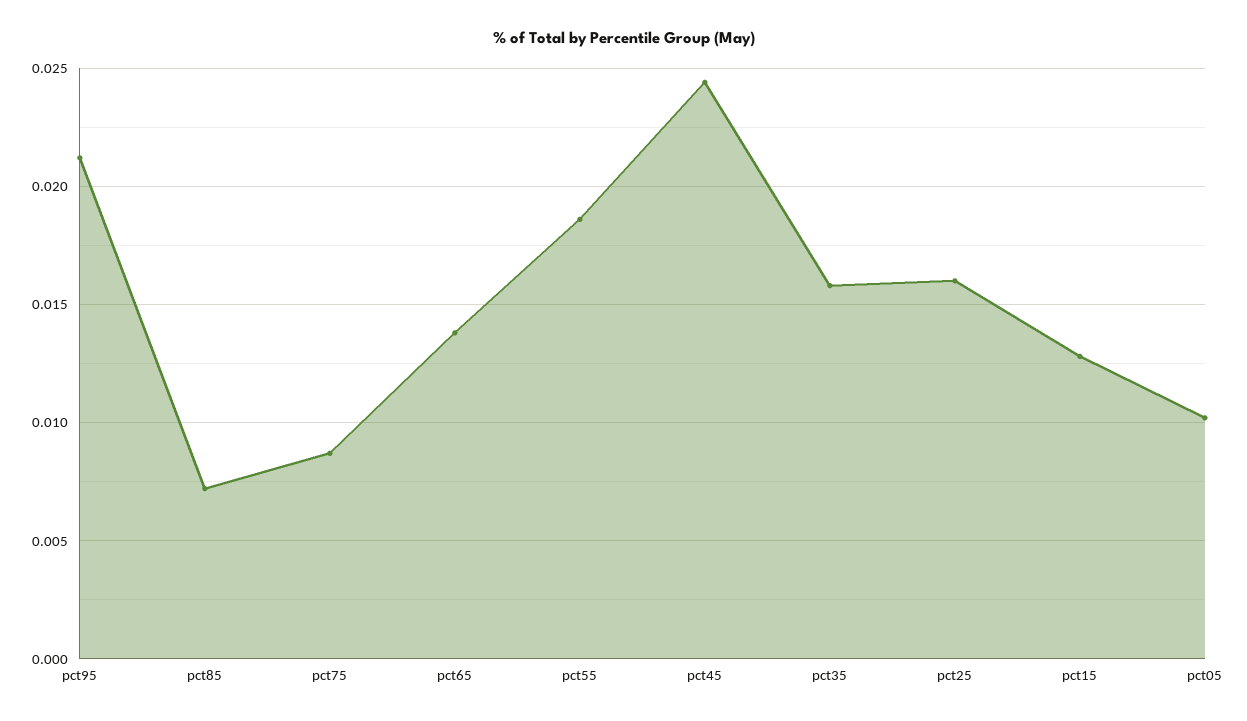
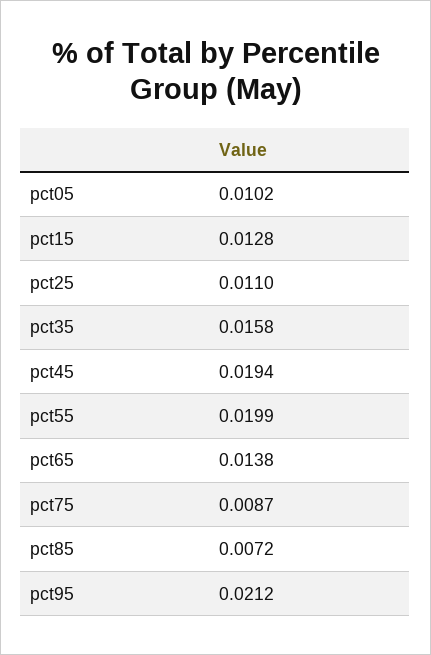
  {
    "pct95": 0.0212,
    "pct85": 0.0072,
    "pct75": 0.0087,
    "pct65": 0.0138,
-   "pct55": 0.0185,
+   "pct55": 0.0199,
-   "pct45": 0.0245,
+   "pct45": 0.0194,
    "pct35": 0.0158,
-   "pct25": 0.016,
+   "pct25": 0.011,
    "pct15": 0.0128,
    "pct05": 0.0102
  }

